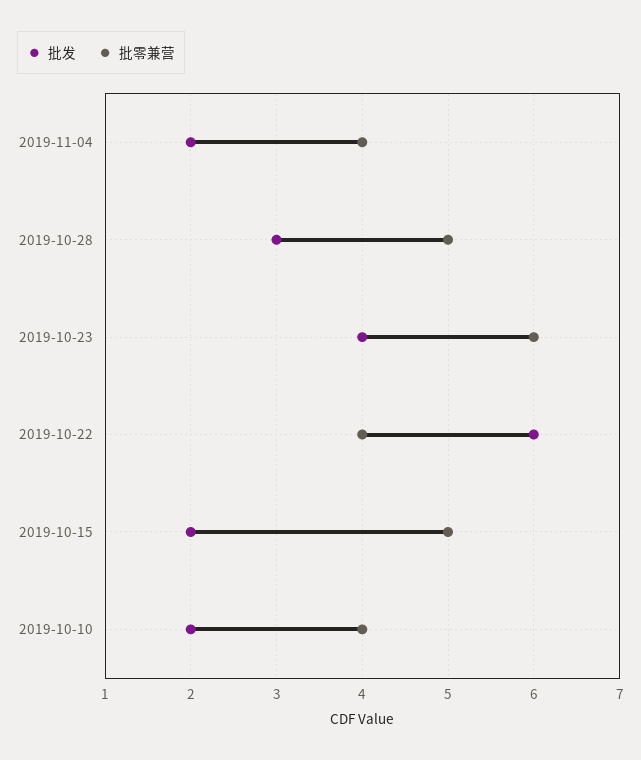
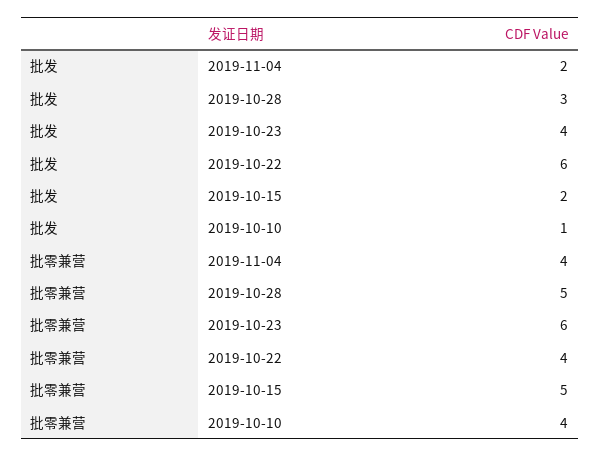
  {
    "批发": {
      "2019-11-04": 2,
      "2019-10-28": 3,
      "2019-10-23": 4,
      "2019-10-22": 6,
      "2019-10-15": 2,
-     "2019-10-10": 2
+     "2019-10-10": 1
    },
    "批零兼营": {
      "2019-11-04": 4,
      "2019-10-28": 5,
      "2019-10-23": 6,
      "2019-10-22": 4,
      "2019-10-15": 5,
      "2019-10-10": 4
    }
  }

